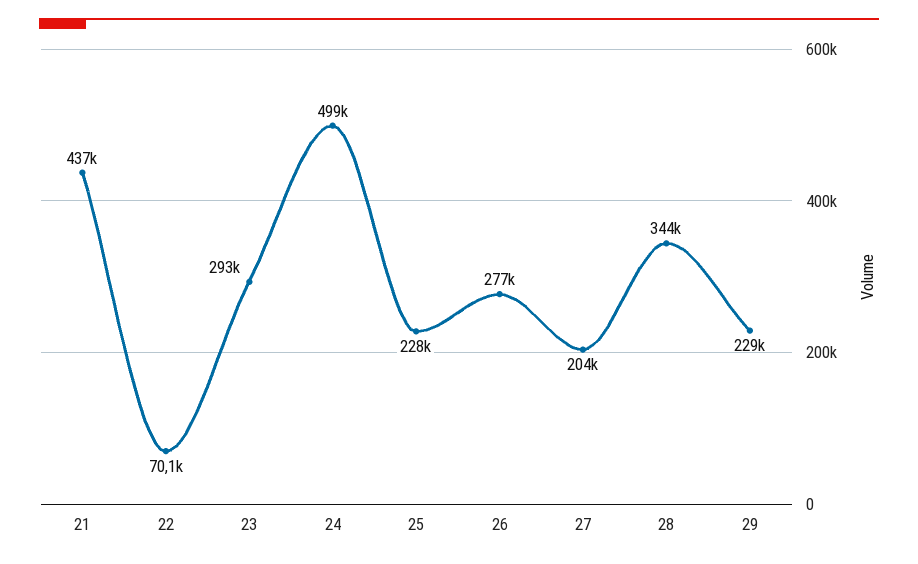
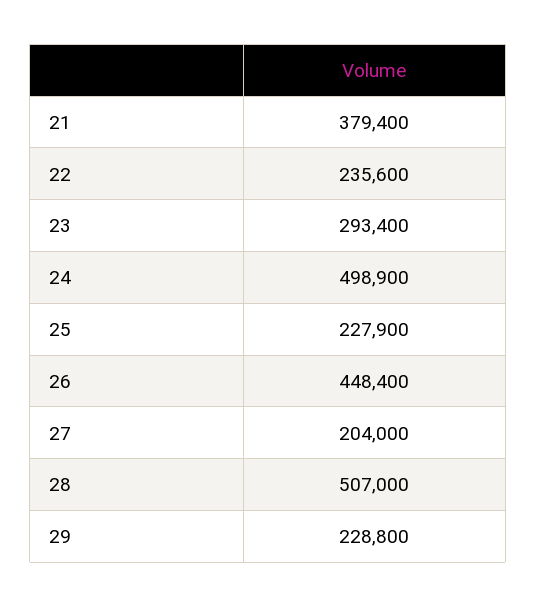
  {
-   "21": 437000,
+   "21": 379400,
-   "22": 70100,
+   "22": 235600,
    "23": 293400,
    "24": 498900,
    "25": 227900,
-   "26": 277000,
+   "26": 448400,
    "27": 204000,
-   "28": 344000,
+   "28": 507000,
    "29": 228800
  }

